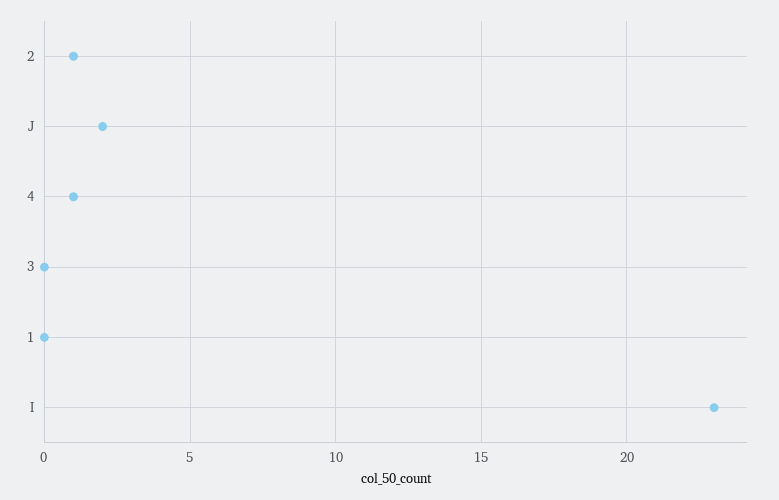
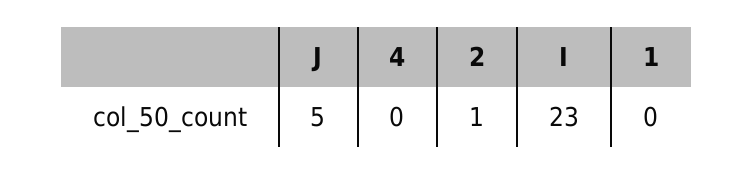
  {
    "2": 1,
-   "J": 2,
+   "J": 5,
-   "4": 1,
+   "4": 0,
-   "3": 0,
    "1": 0,
    "I": 23
  }

